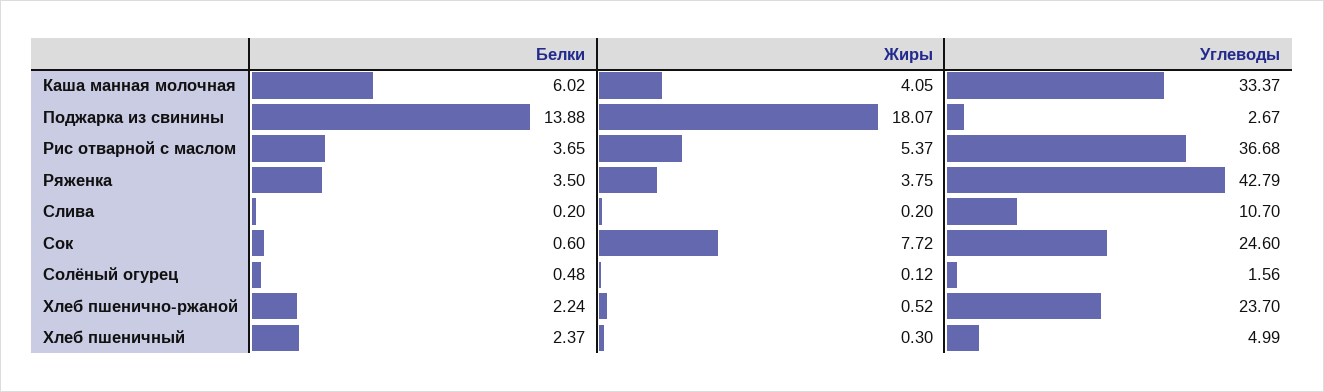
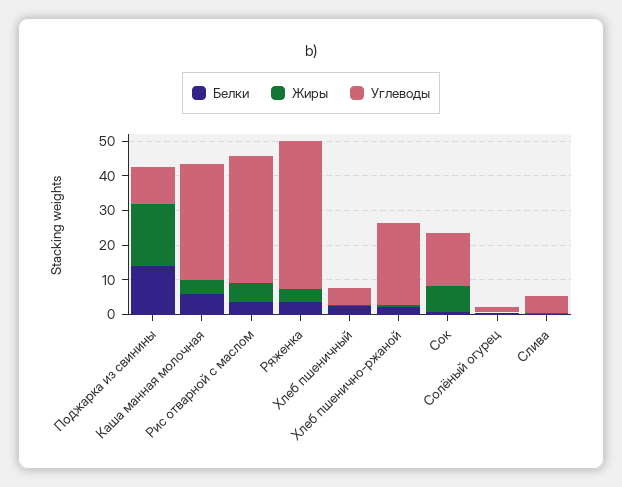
  {
    "Белки": {
      "Каша манная молочная": 6.02,
      "Поджарка из свинины": 13.88,
      "Рис отварной с маслом": 3.65,
      "Ряженка": 3.5,
      "Слива": 0.2,
      "Сок": 0.6,
      "Солёный огурец": 0.48,
      "Хлеб пшенично-ржаной": 2.24,
      "Хлеб пшеничный": 2.37
    },
    "Жиры": {
      "Каша манная молочная": 4.05,
      "Поджарка из свинины": 18.07,
      "Рис отварной с маслом": 5.37,
      "Ряженка": 3.75,
      "Слива": 0.2,
      "Сок": 7.72,
      "Солёный огурец": 0.12,
      "Хлеб пшенично-ржаной": 0.52,
      "Хлеб пшеничный": 0.3
    },
    "Углеводы": {
      "Каша манная молочная": 33.37,
-     "Поджарка из свинины": 2.67,
+     "Поджарка из свинины": 10,
      "Рис отварной с маслом": 36.68,
      "Ряженка": 42.79,
-     "Слива": 10.7,
+     "Слива": 5,
-     "Сок": 24.6,
+     "Сок": 15,
      "Солёный огурец": 1.56,
      "Хлеб пшенично-ржаной": 23.7,
      "Хлеб пшеничный": 4.99
    }
  }

